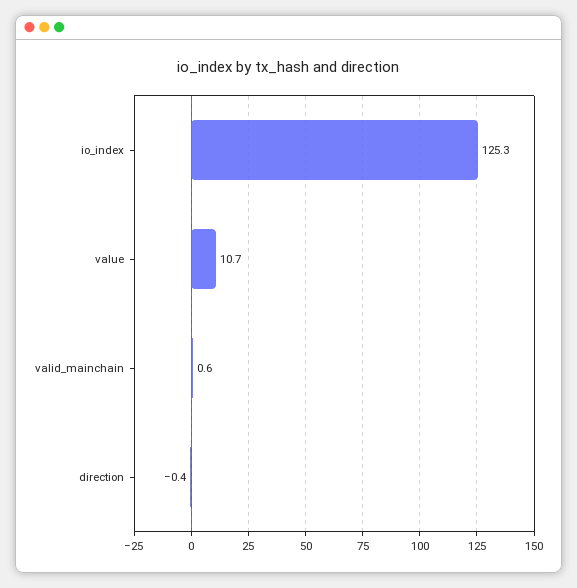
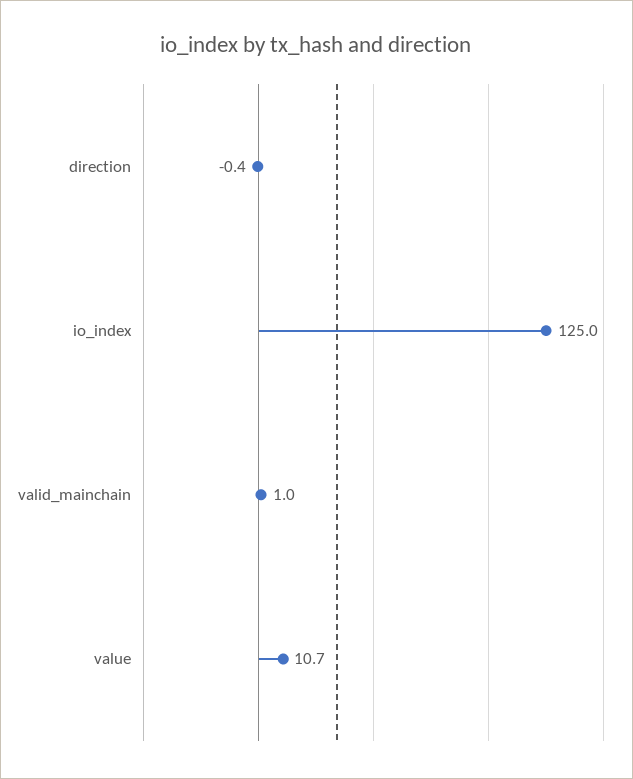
  {
-   "io_index": 125.3,
+   "io_index": 125,
    "value": 10.7,
-   "valid_mainchain": 0.6,
+   "valid_mainchain": 1,
    "direction": -0.4
  }

